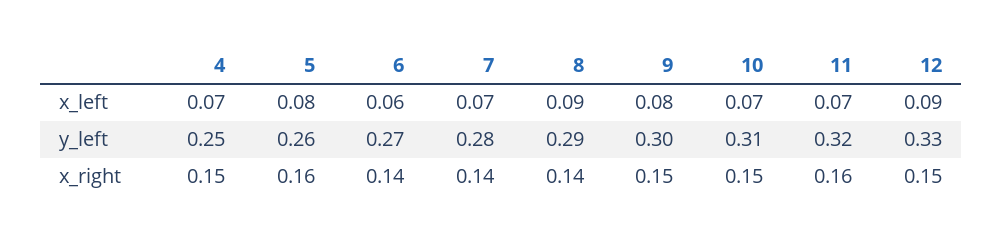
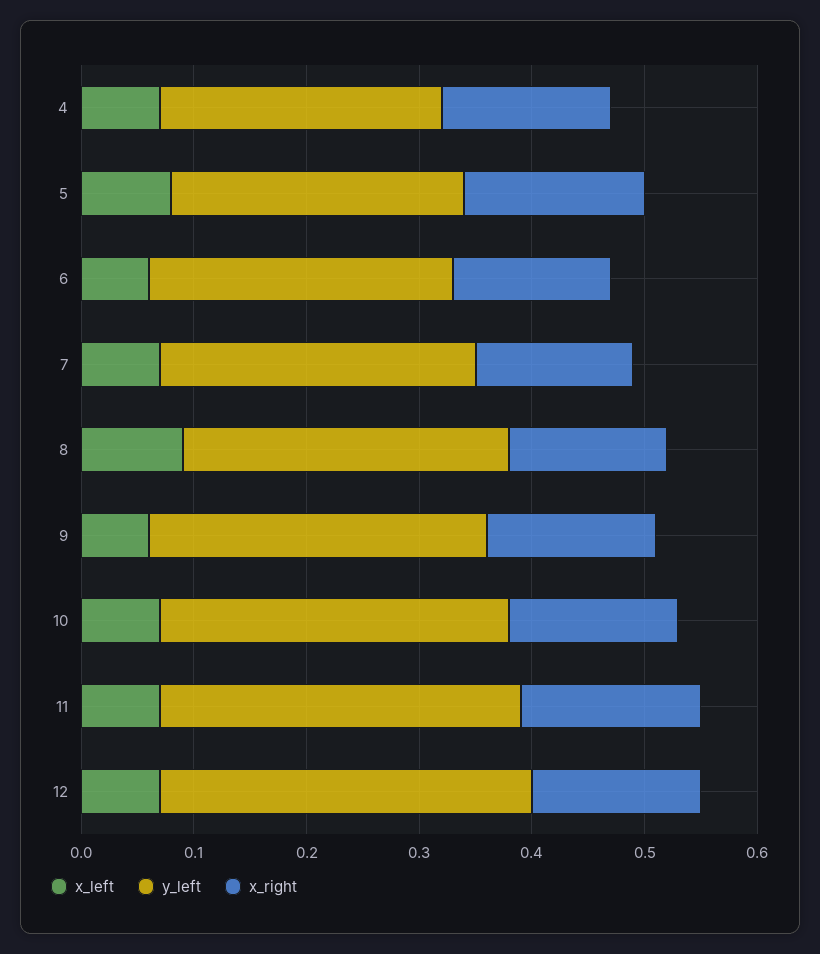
  {
    "x_left": {
      "4": 0.07,
      "5": 0.08,
      "6": 0.06,
      "7": 0.07,
      "8": 0.09,
-     "9": 0.08,
+     "9": 0.06,
      "10": 0.07,
      "11": 0.07,
-     "12": 0.09
+     "12": 0.07
    },
    "y_left": {
      "4": 0.25,
      "5": 0.26,
      "6": 0.27,
      "7": 0.28,
      "8": 0.29,
      "9": 0.3,
      "10": 0.31,
      "11": 0.32,
      "12": 0.33
    },
    "x_right": {
      "4": 0.15,
      "5": 0.16,
      "6": 0.14,
      "7": 0.14,
      "8": 0.14,
      "9": 0.15,
      "10": 0.15,
      "11": 0.16,
      "12": 0.15
    }
  }

